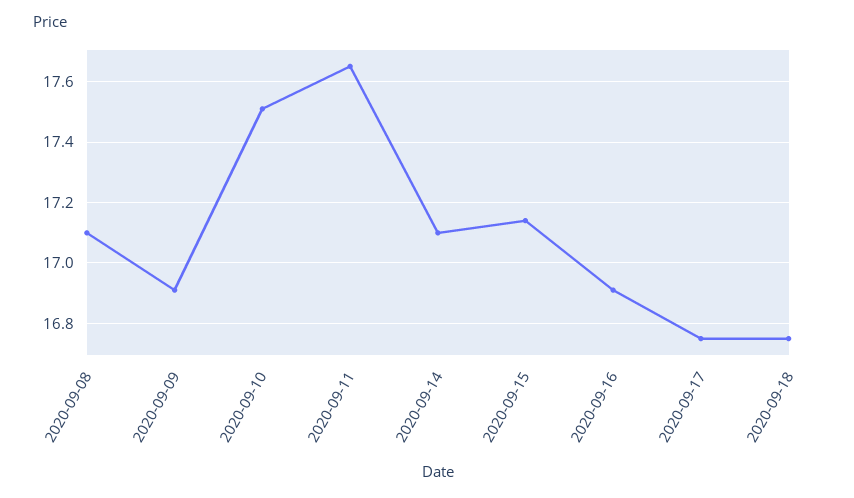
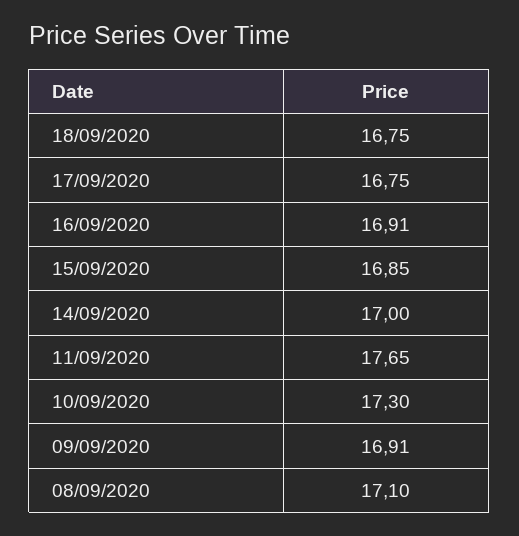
  {
    "2020-09-08": 17.1,
    "2020-09-09": 16.91,
-   "2020-09-10": 17.5,
+   "2020-09-10": 17.3,
    "2020-09-11": 17.65,
-   "2020-09-14": 17.1,
+   "2020-09-14": 17,
-   "2020-09-15": 17.15,
+   "2020-09-15": 16.85,
    "2020-09-16": 16.91,
    "2020-09-17": 16.75,
    "2020-09-18": 16.75
  }

